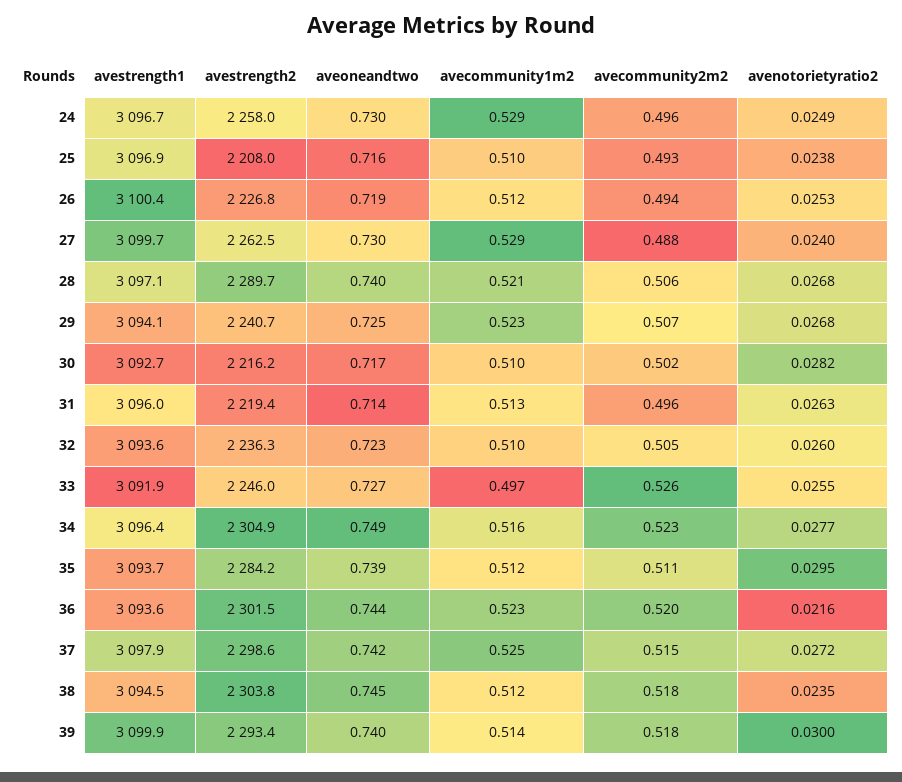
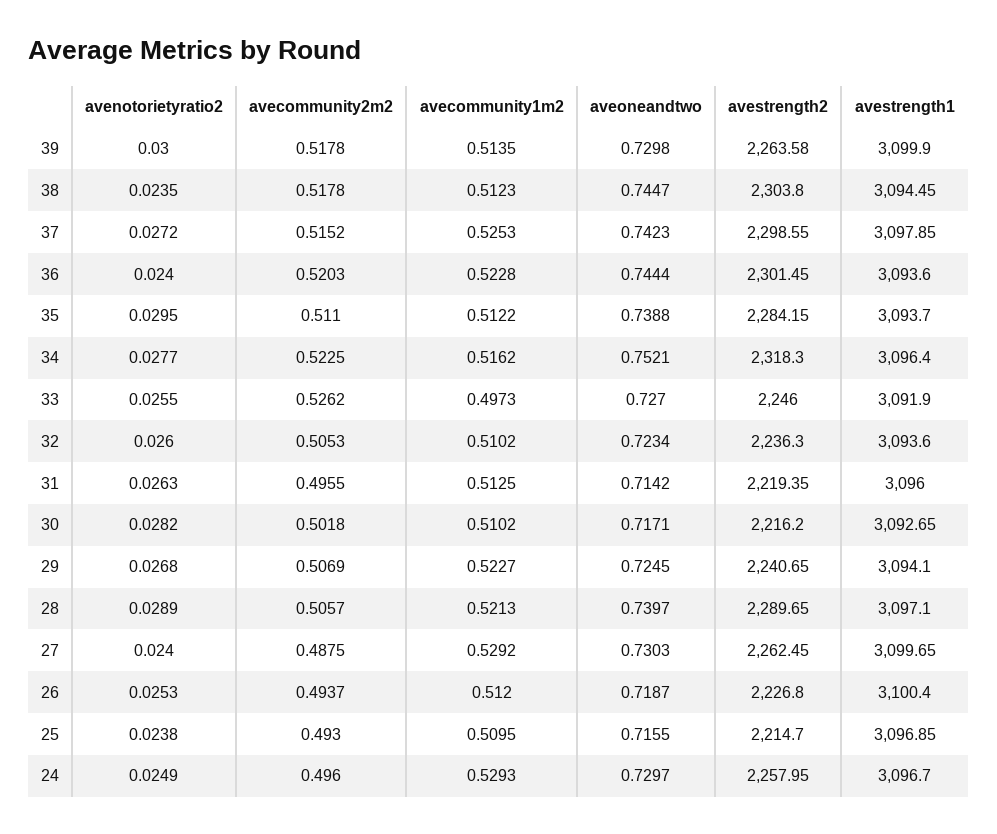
  {
    "avestrength1": {
      "24": 3096.7,
      "25": 3096.85,
      "26": 3100.4,
      "27": 3099.65,
      "28": 3097.1,
      "29": 3094.1,
      "30": 3092.65,
      "31": 3096,
      "32": 3093.6,
      "33": 3091.9,
      "34": 3096.4,
      "35": 3093.7,
      "36": 3093.6,
      "37": 3097.85,
      "38": 3094.45,
      "39": 3099.9
    },
    "avestrength2": {
      "24": 2257.95,
-     "25": 2208,
+     "25": 2214.7,
      "26": 2226.8,
      "27": 2262.45,
      "28": 2289.65,
      "29": 2240.65,
      "30": 2216.2,
      "31": 2219.35,
      "32": 2236.3,
      "33": 2246,
-     "34": 2304.9,
+     "34": 2318.3,
      "35": 2284.15,
      "36": 2301.45,
      "37": 2298.55,
      "38": 2303.8,
-     "39": 2293.4
+     "39": 2263.58
    },
    "aveoneandtwo": {
      "24": 0.7297,
      "25": 0.7155,
      "26": 0.7187,
      "27": 0.7303,
      "28": 0.7397,
      "29": 0.7245,
      "30": 0.7171,
      "31": 0.7142,
      "32": 0.7234,
      "33": 0.727,
-     "34": 0.749,
+     "34": 0.7521,
      "35": 0.7388,
      "36": 0.7444,
      "37": 0.7423,
      "38": 0.7447,
-     "39": 0.74
+     "39": 0.7298
    },
    "avecommunity1m2": {
      "24": 0.5293,
      "25": 0.5095,
      "26": 0.512,
      "27": 0.5292,
      "28": 0.5213,
      "29": 0.5227,
      "30": 0.5102,
      "31": 0.5125,
      "32": 0.5102,
      "33": 0.4973,
      "34": 0.5162,
      "35": 0.5122,
      "36": 0.5228,
      "37": 0.5253,
      "38": 0.5123,
      "39": 0.5135
    },
    "avecommunity2m2": {
      "24": 0.496,
      "25": 0.493,
      "26": 0.4937,
      "27": 0.4875,
      "28": 0.5057,
      "29": 0.5069,
      "30": 0.5018,
      "31": 0.4955,
      "32": 0.5053,
      "33": 0.5262,
      "34": 0.5225,
      "35": 0.511,
      "36": 0.5203,
      "37": 0.5152,
      "38": 0.5178,
      "39": 0.5178
    },
    "avenotorietyratio2": {
      "24": 0.0249,
      "25": 0.0238,
      "26": 0.0253,
      "27": 0.024,
-     "28": 0.0268,
+     "28": 0.0289,
      "29": 0.0268,
      "30": 0.0282,
      "31": 0.0263,
      "32": 0.026,
      "33": 0.0255,
      "34": 0.0277,
      "35": 0.0295,
-     "36": 0.0216,
+     "36": 0.024,
      "37": 0.0272,
      "38": 0.0235,
      "39": 0.03
    }
  }

